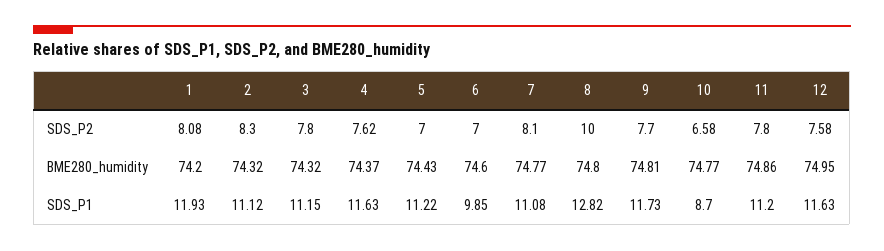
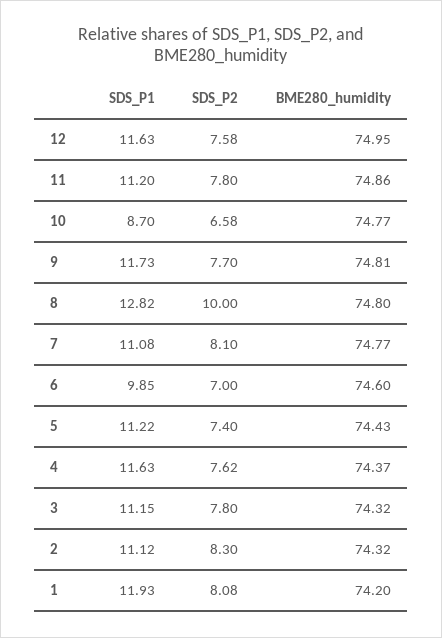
  {
    "1": {
      "SDS_P2": 8.08,
      "BME280_humidity": 74.2,
      "SDS_P1": 11.93
    },
    "2": {
      "SDS_P2": 8.3,
      "BME280_humidity": 74.32,
      "SDS_P1": 11.12
    },
    "3": {
      "SDS_P2": 7.8,
      "BME280_humidity": 74.32,
      "SDS_P1": 11.15
    },
    "4": {
      "SDS_P2": 7.62,
      "BME280_humidity": 74.37,
      "SDS_P1": 11.63
    },
    "5": {
-     "SDS_P2": 7,
+     "SDS_P2": 7.4,
      "BME280_humidity": 74.43,
      "SDS_P1": 11.22
    },
    "6": {
      "SDS_P2": 7,
      "BME280_humidity": 74.6,
      "SDS_P1": 9.85
    },
    "7": {
      "SDS_P2": 8.1,
      "BME280_humidity": 74.77,
      "SDS_P1": 11.08
    },
    "8": {
      "SDS_P2": 10,
      "BME280_humidity": 74.8,
      "SDS_P1": 12.82
    },
    "9": {
      "SDS_P2": 7.7,
      "BME280_humidity": 74.81,
      "SDS_P1": 11.73
    },
    "10": {
      "SDS_P2": 6.58,
      "BME280_humidity": 74.77,
      "SDS_P1": 8.7
    },
    "11": {
      "SDS_P2": 7.8,
      "BME280_humidity": 74.86,
      "SDS_P1": 11.2
    },
    "12": {
      "SDS_P2": 7.58,
      "BME280_humidity": 74.95,
      "SDS_P1": 11.63
    }
  }

